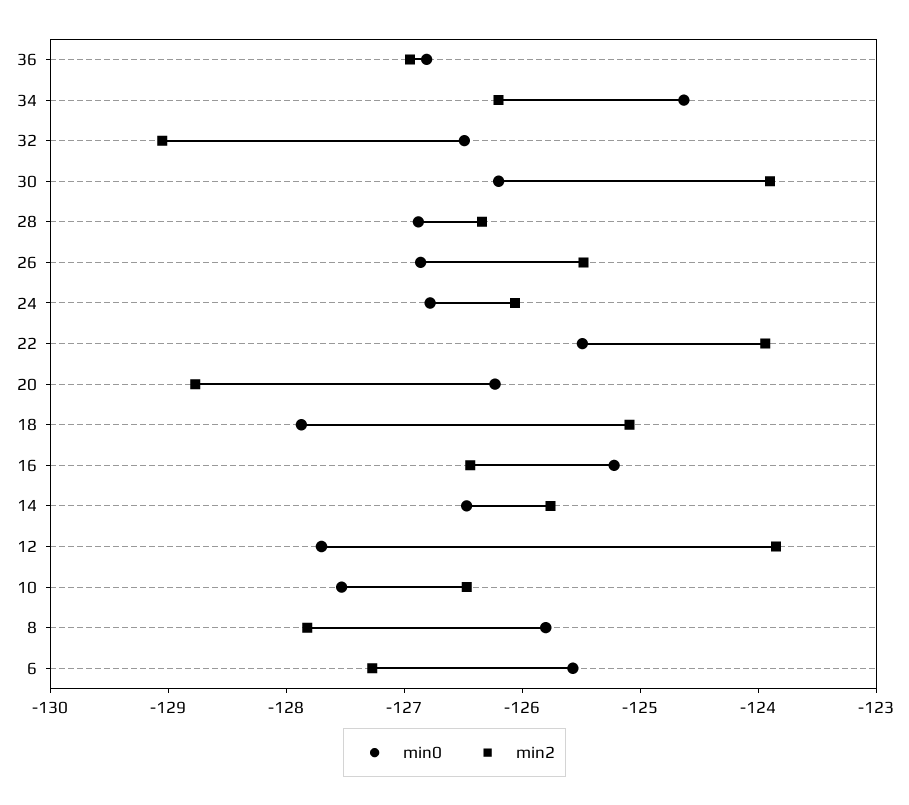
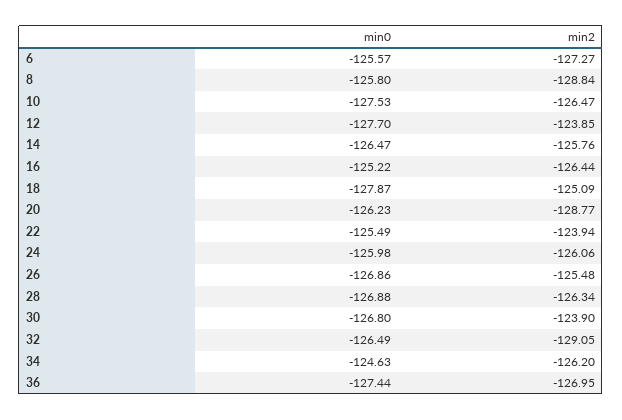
  {
    "min0": {
-     "36": -126.8,
+     "36": -127.44,
      "34": -124.63,
      "32": -126.49,
-     "30": -126.2,
+     "30": -126.8,
      "28": -126.88,
      "26": -126.86,
-     "24": -126.8,
+     "24": -125.98,
      "22": -125.49,
      "20": -126.23,
      "18": -127.87,
      "16": -125.22,
      "14": -126.47,
      "12": -127.7,
      "10": -127.53,
      "8": -125.8,
      "6": -125.57
    },
    "min2": {
      "36": -126.95,
      "34": -126.2,
      "32": -129.05,
      "30": -123.9,
      "28": -126.34,
      "26": -125.48,
      "24": -126.06,
      "22": -123.94,
      "20": -128.77,
      "18": -125.09,
      "16": -126.44,
      "14": -125.76,
      "12": -123.85,
      "10": -126.47,
-     "8": -127.8,
+     "8": -128.84,
      "6": -127.27
    }
  }

